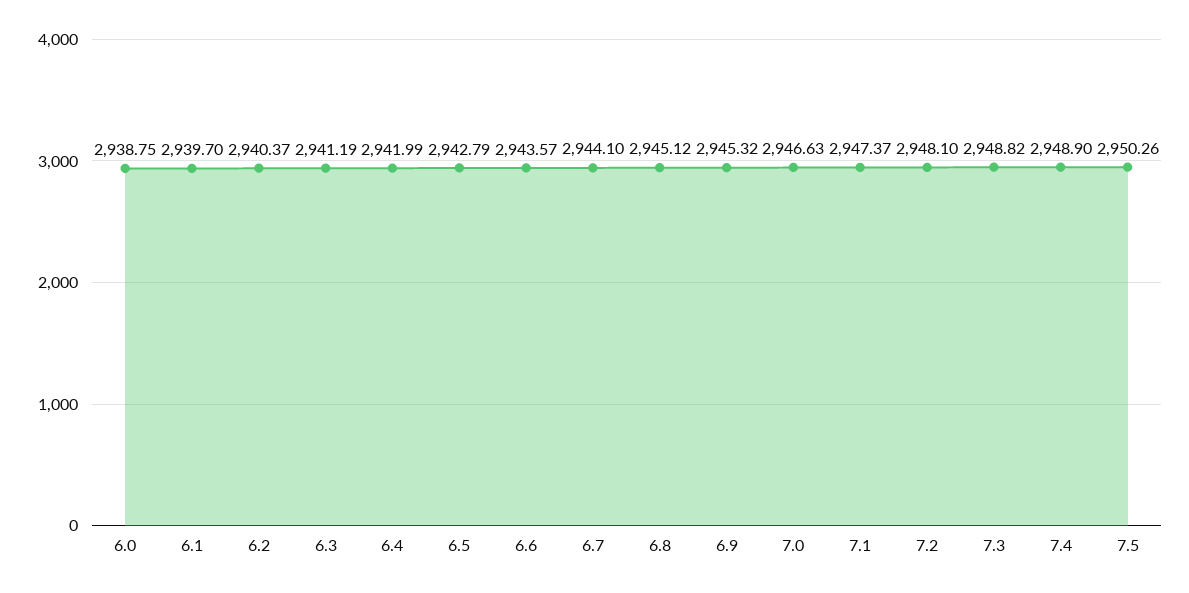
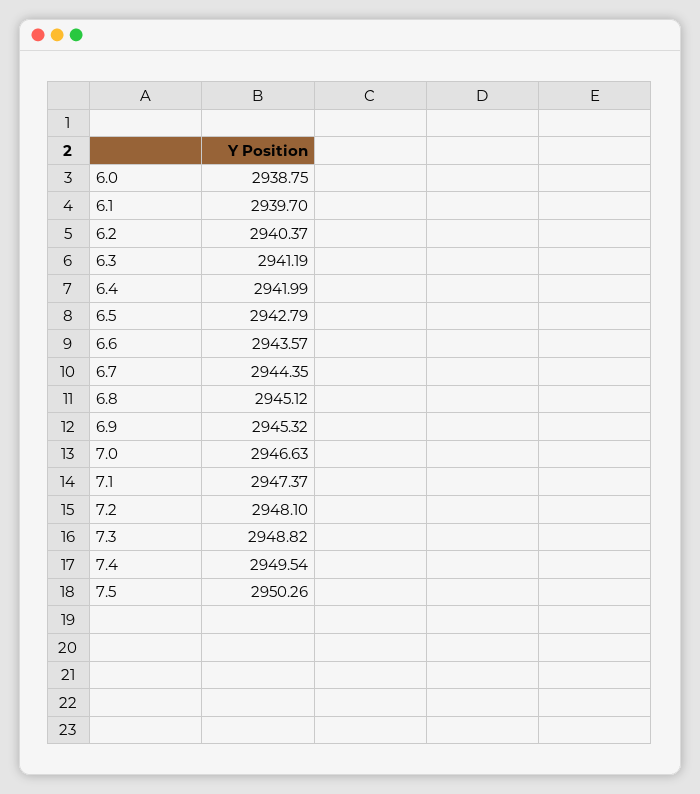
  {
    "6.0": 2938.75,
    "6.1": 2939.7,
    "6.2": 2940.37,
    "6.3": 2941.19,
    "6.4": 2941.99,
    "6.5": 2942.79,
    "6.6": 2943.57,
-   "6.7": 2944.1,
+   "6.7": 2944.35,
    "6.8": 2945.12,
    "6.9": 2945.32,
    "7.0": 2946.63,
    "7.1": 2947.37,
    "7.2": 2948.1,
    "7.3": 2948.82,
-   "7.4": 2948.9,
+   "7.4": 2949.54,
    "7.5": 2950.26
  }

